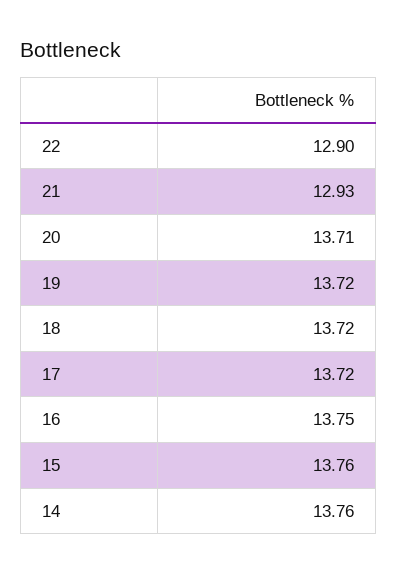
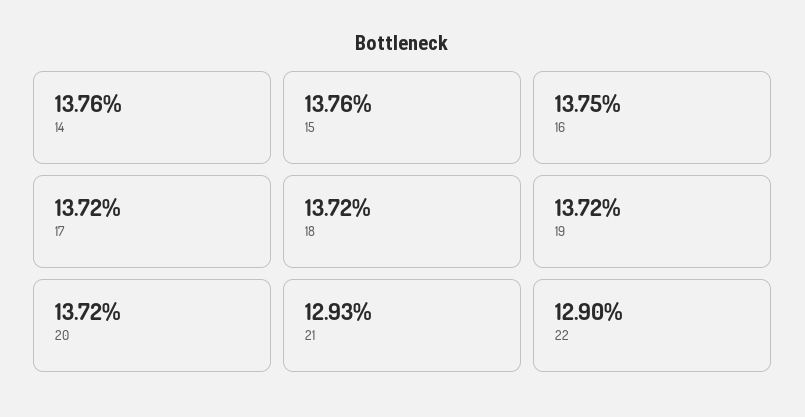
  {
    "22": 12.9,
    "21": 12.93,
-   "20": 13.71,
+   "20": 13.72,
    "19": 13.72,
    "18": 13.72,
    "17": 13.72,
    "16": 13.75,
    "15": 13.76,
    "14": 13.76
  }

